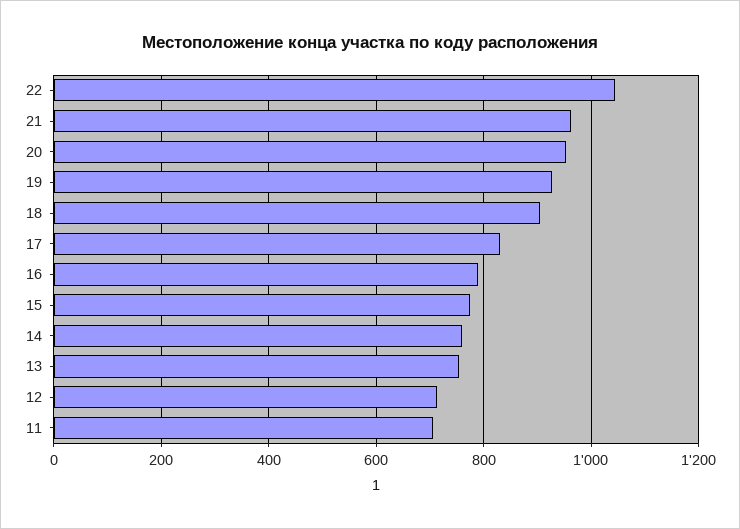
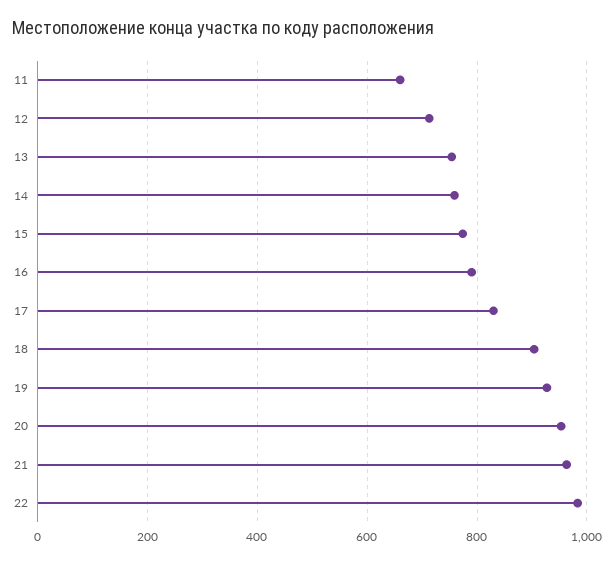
  {
-   "22": 1040,
+   "22": 980,
    "21": 960,
    "20": 960,
    "19": 920,
    "18": 900,
    "17": 840,
    "16": 800,
    "15": 780,
    "14": 760,
    "13": 760,
    "12": 720,
-   "11": 700
+   "11": 660
  }

